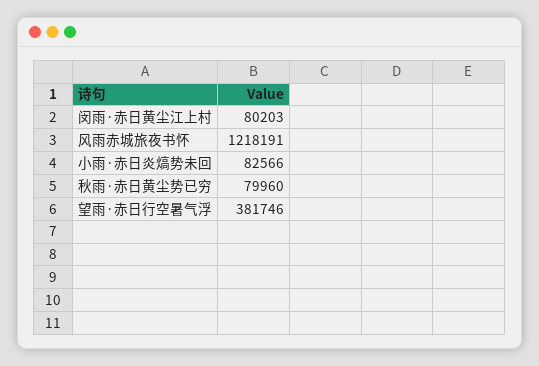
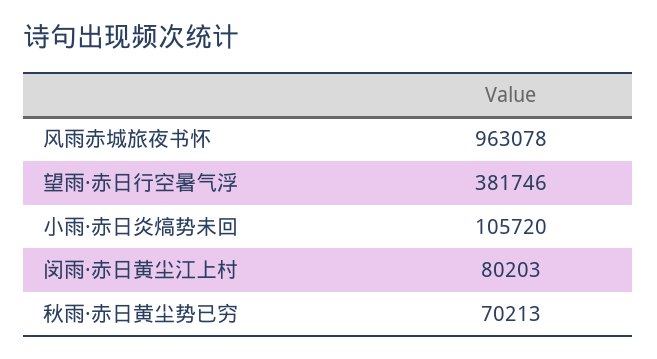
  {
    "闵雨·赤日黄尘江上村": 80203,
-   "风雨赤城旅夜书怀": 1218191,
+   "风雨赤城旅夜书怀": 963078,
-   "小雨·赤日炎熇势未回": 82566,
+   "小雨·赤日炎熇势未回": 105720,
-   "秋雨·赤日黄尘势已穷": 79960,
+   "秋雨·赤日黄尘势已穷": 70213,
    "望雨·赤日行空暑气浮": 381746
  }

